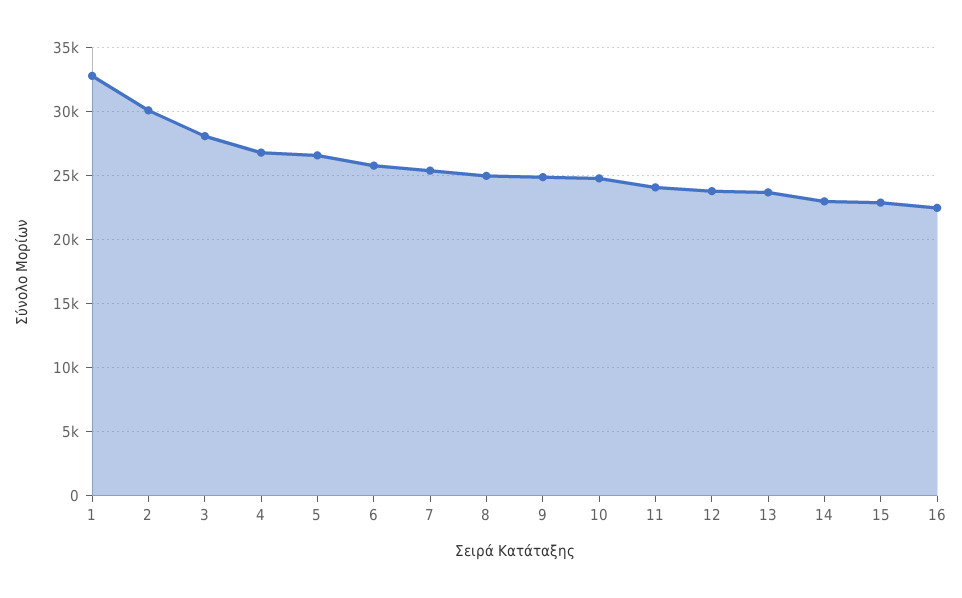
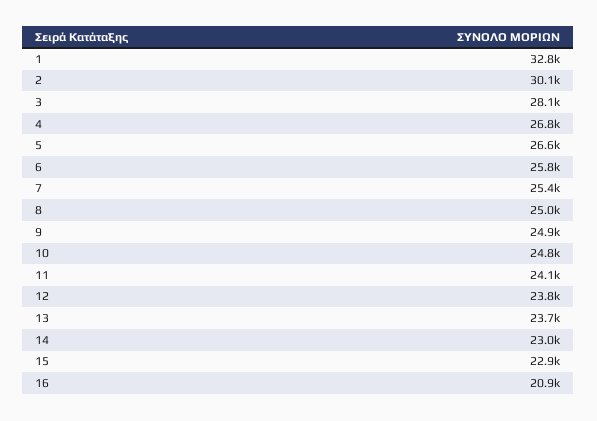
  {
    "1": 32800,
    "2": 30100,
    "3": 28100,
    "4": 26800,
    "5": 26600,
    "6": 25800,
    "7": 25400,
    "8": 25000,
    "9": 24900,
    "10": 24800,
    "11": 24100,
    "12": 23800,
    "13": 23700,
    "14": 23000,
    "15": 22900,
-   "16": 22500
+   "16": 20900
  }

